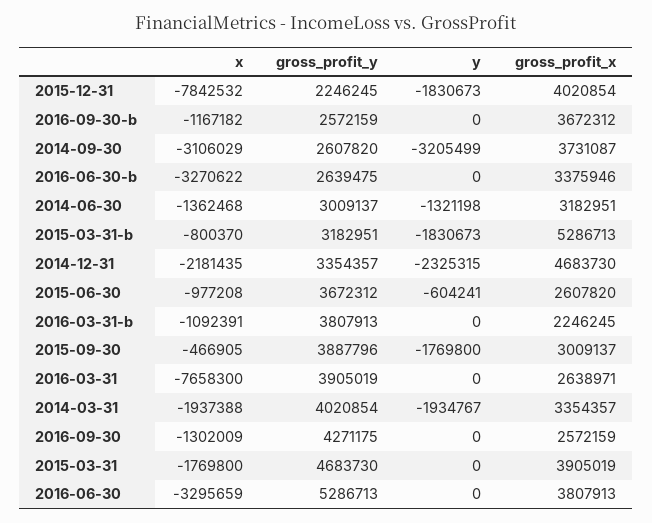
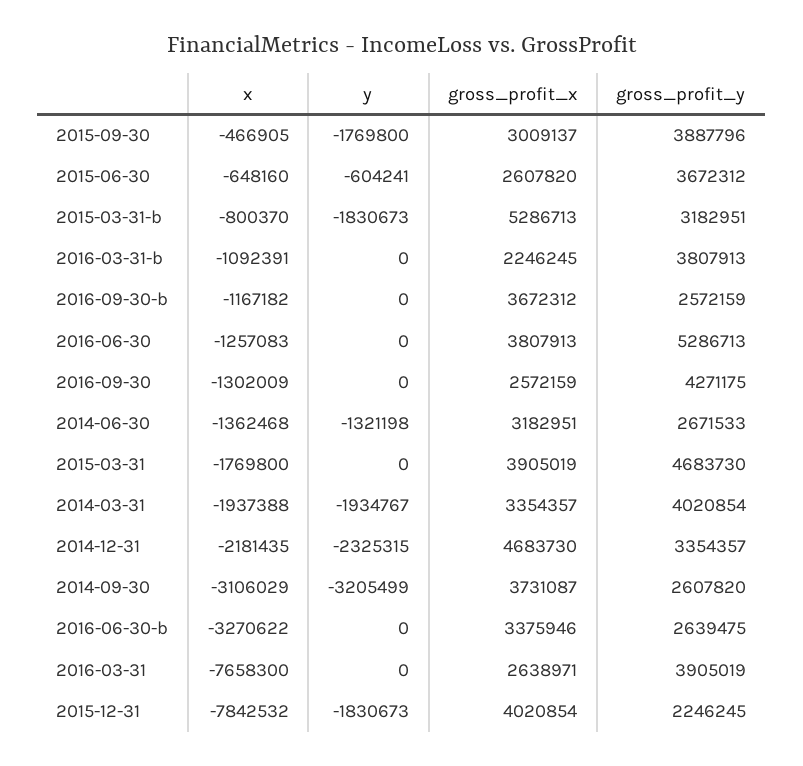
  {
    "x": {
      "2015-12-31": -7842532,
      "2016-09-30-b": -1167182,
      "2014-09-30": -3106029,
      "2016-06-30-b": -3270622,
      "2014-06-30": -1362468,
      "2015-03-31-b": -800370,
      "2014-12-31": -2181435,
-     "2015-06-30": -977208,
+     "2015-06-30": -648160,
      "2016-03-31-b": -1092391,
      "2015-09-30": -466905,
      "2016-03-31": -7658300,
      "2014-03-31": -1937388,
      "2016-09-30": -1302009,
      "2015-03-31": -1769800,
-     "2016-06-30": -3295659
+     "2016-06-30": -1257083
    },
    "gross_profit_y": {
      "2015-12-31": 2246245,
      "2016-09-30-b": 2572159,
      "2014-09-30": 2607820,
      "2016-06-30-b": 2639475,
-     "2014-06-30": 3009137,
+     "2014-06-30": 2671533,
      "2015-03-31-b": 3182951,
      "2014-12-31": 3354357,
      "2015-06-30": 3672312,
      "2016-03-31-b": 3807913,
      "2015-09-30": 3887796,
      "2016-03-31": 3905019,
      "2014-03-31": 4020854,
      "2016-09-30": 4271175,
      "2015-03-31": 4683730,
      "2016-06-30": 5286713
    },
    "y": {
      "2015-12-31": -1830673,
      "2016-09-30-b": 0,
      "2014-09-30": -3205499,
      "2016-06-30-b": 0,
      "2014-06-30": -1321198,
      "2015-03-31-b": -1830673,
      "2014-12-31": -2325315,
      "2015-06-30": -604241,
      "2016-03-31-b": 0,
      "2015-09-30": -1769800,
      "2016-03-31": 0,
      "2014-03-31": -1934767,
      "2016-09-30": 0,
      "2015-03-31": 0,
      "2016-06-30": 0
    },
    "gross_profit_x": {
      "2015-12-31": 4020854,
      "2016-09-30-b": 3672312,
      "2014-09-30": 3731087,
      "2016-06-30-b": 3375946,
      "2014-06-30": 3182951,
      "2015-03-31-b": 5286713,
      "2014-12-31": 4683730,
      "2015-06-30": 2607820,
      "2016-03-31-b": 2246245,
      "2015-09-30": 3009137,
      "2016-03-31": 2638971,
      "2014-03-31": 3354357,
      "2016-09-30": 2572159,
      "2015-03-31": 3905019,
      "2016-06-30": 3807913
    }
  }

